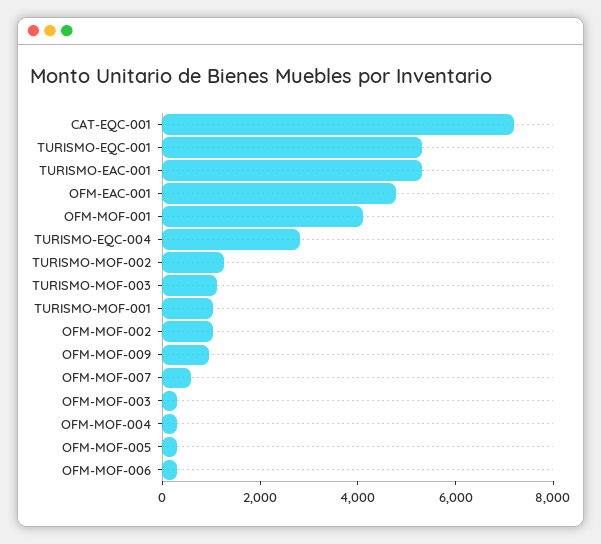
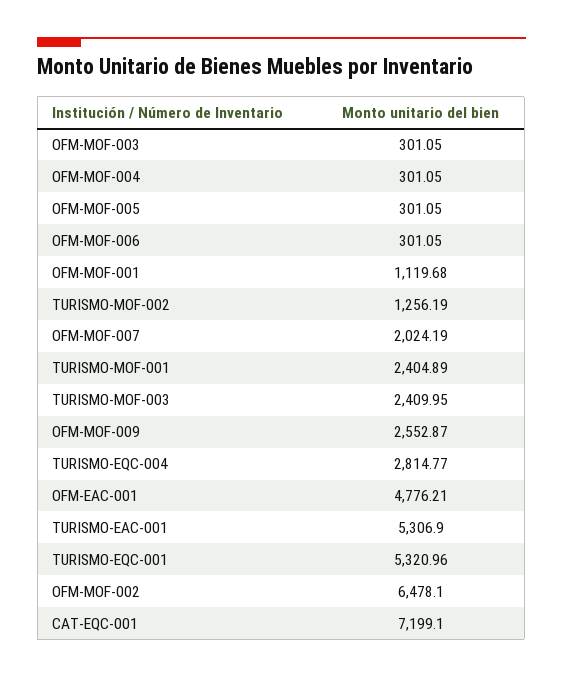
  {
    "CAT-EQC-001": 7199.1,
    "TURISMO-EQC-001": 5320.96,
    "TURISMO-EAC-001": 5306.9,
    "OFM-EAC-001": 4776.21,
-   "OFM-MOF-001": 4000,
+   "OFM-MOF-001": 1119.68,
    "TURISMO-EQC-004": 2814.77,
    "TURISMO-MOF-002": 1256.19,
-   "TURISMO-MOF-003": 1000,
+   "TURISMO-MOF-003": 2409.95,
-   "TURISMO-MOF-001": 1000,
+   "TURISMO-MOF-001": 2404.89,
-   "OFM-MOF-002": 1000,
+   "OFM-MOF-002": 6478.1,
-   "OFM-MOF-009": 1000,
+   "OFM-MOF-009": 2552.87,
-   "OFM-MOF-007": 500,
+   "OFM-MOF-007": 2024.19,
    "OFM-MOF-003": 301.05,
    "OFM-MOF-004": 301.05,
    "OFM-MOF-005": 301.05,
    "OFM-MOF-006": 301.05
  }

